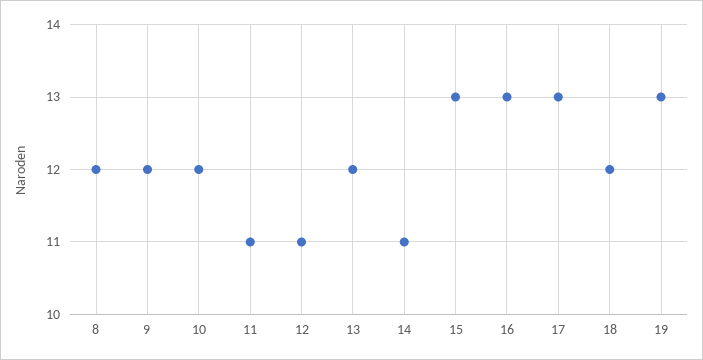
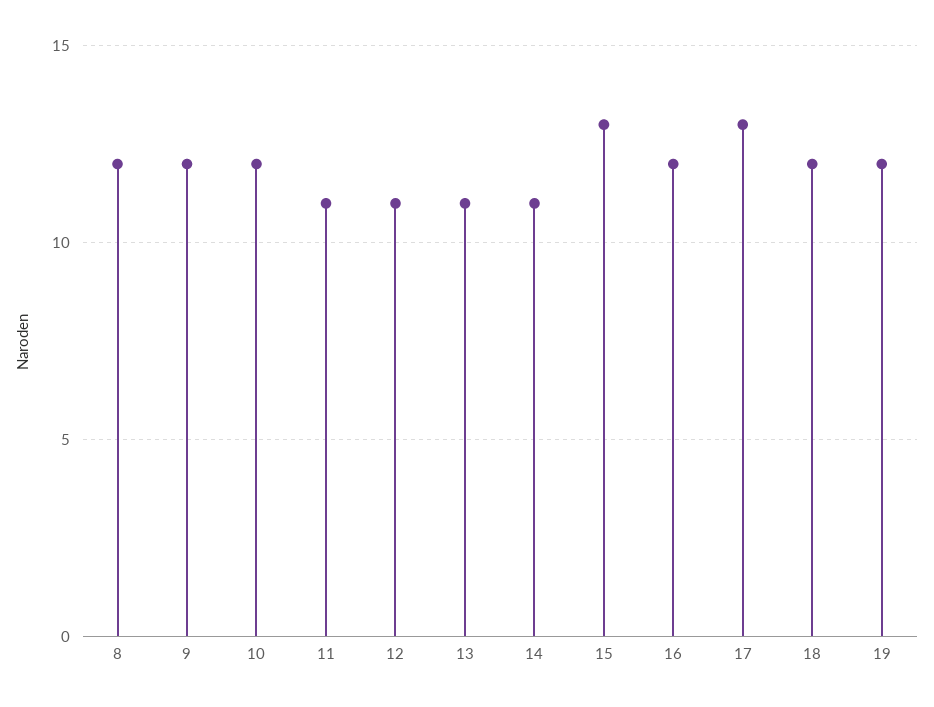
  {
    "8": 12,
    "9": 12,
    "10": 12,
    "11": 11,
    "12": 11,
-   "13": 12,
+   "13": 11,
    "14": 11,
    "15": 13,
-   "16": 13,
+   "16": 12,
    "17": 13,
    "18": 12,
-   "19": 13
+   "19": 12
  }

